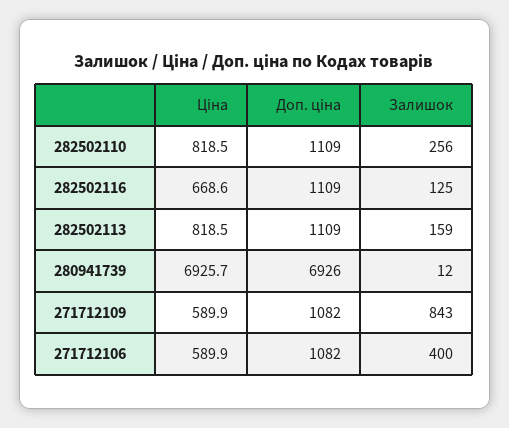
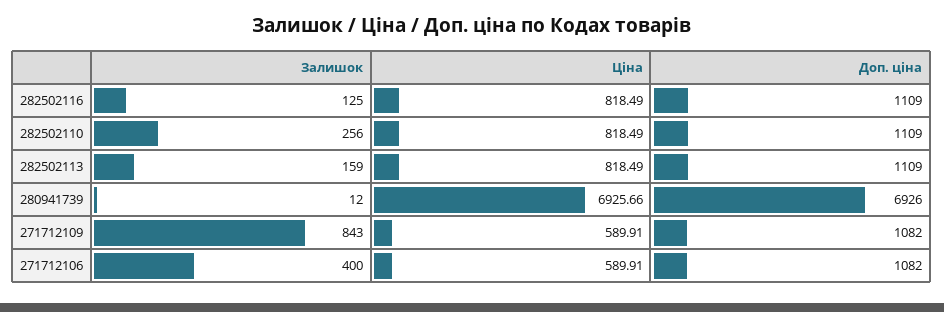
  {
    "Ціна": {
      "282502110": 818.49,
-     "282502116": 668.6,
+     "282502116": 818.49,
      "282502113": 818.49,
      "280941739": 6925.66,
      "271712109": 589.91,
      "271712106": 589.91
    },
    "Доп. ціна": {
      "282502110": 1109,
      "282502116": 1109,
      "282502113": 1109,
      "280941739": 6926,
      "271712109": 1082,
      "271712106": 1082
    },
    "Залишок": {
      "282502110": 256,
      "282502116": 125,
      "282502113": 159,
      "280941739": 12,
      "271712109": 843,
      "271712106": 400
    }
  }

